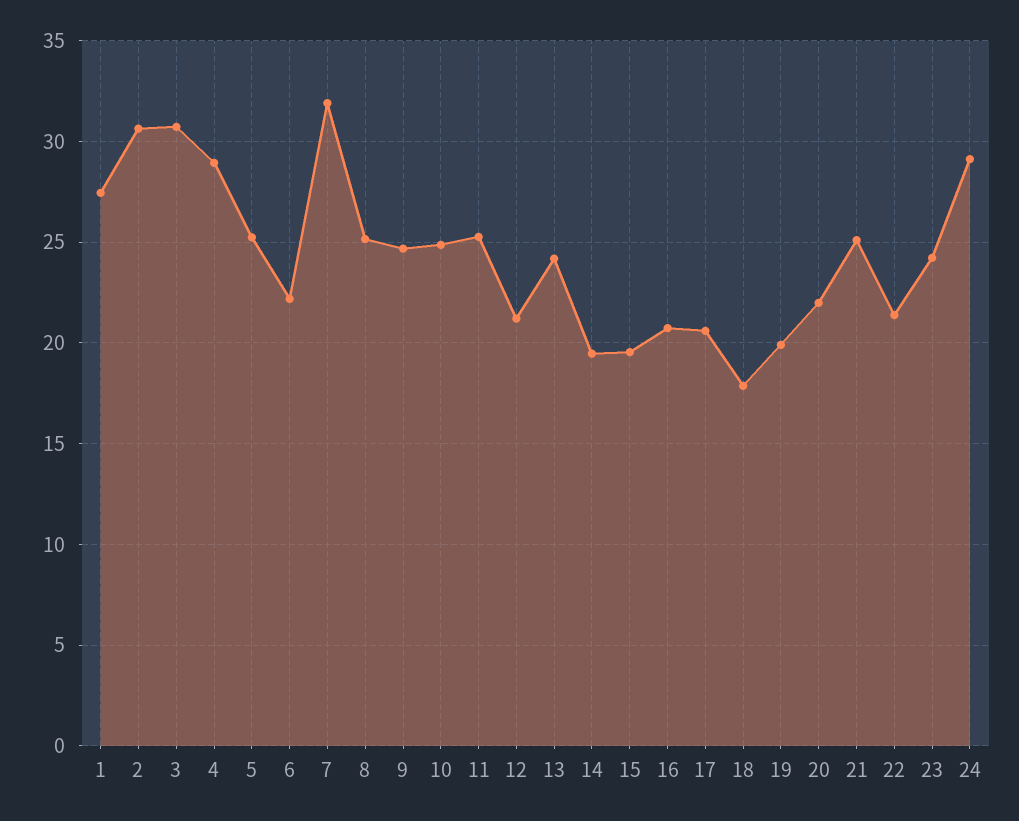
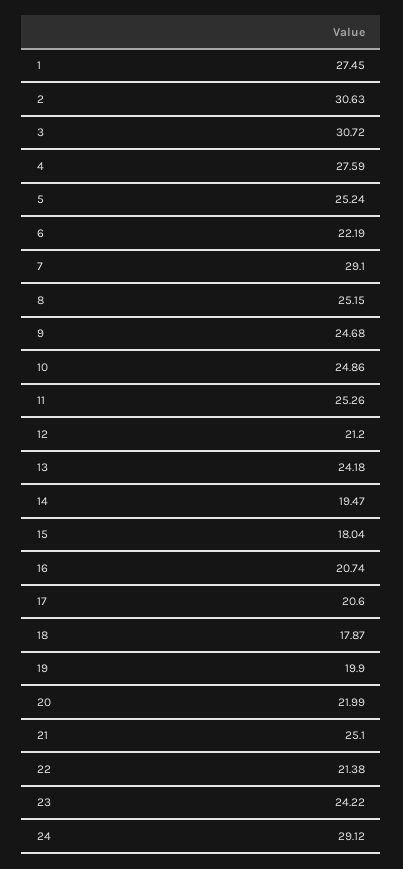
  {
    "1": 27.45,
    "2": 30.63,
    "3": 30.72,
-   "4": 29,
+   "4": 27.59,
    "5": 25.24,
    "6": 22.19,
-   "7": 32,
+   "7": 29.1,
    "8": 25.15,
    "9": 24.68,
    "10": 24.86,
    "11": 25.26,
    "12": 21.2,
    "13": 24.18,
    "14": 19.47,
-   "15": 19.5,
+   "15": 18.04,
    "16": 20.74,
    "17": 20.6,
    "18": 17.87,
    "19": 19.9,
    "20": 21.99,
    "21": 25.1,
    "22": 21.38,
    "23": 24.22,
    "24": 29.12
  }

